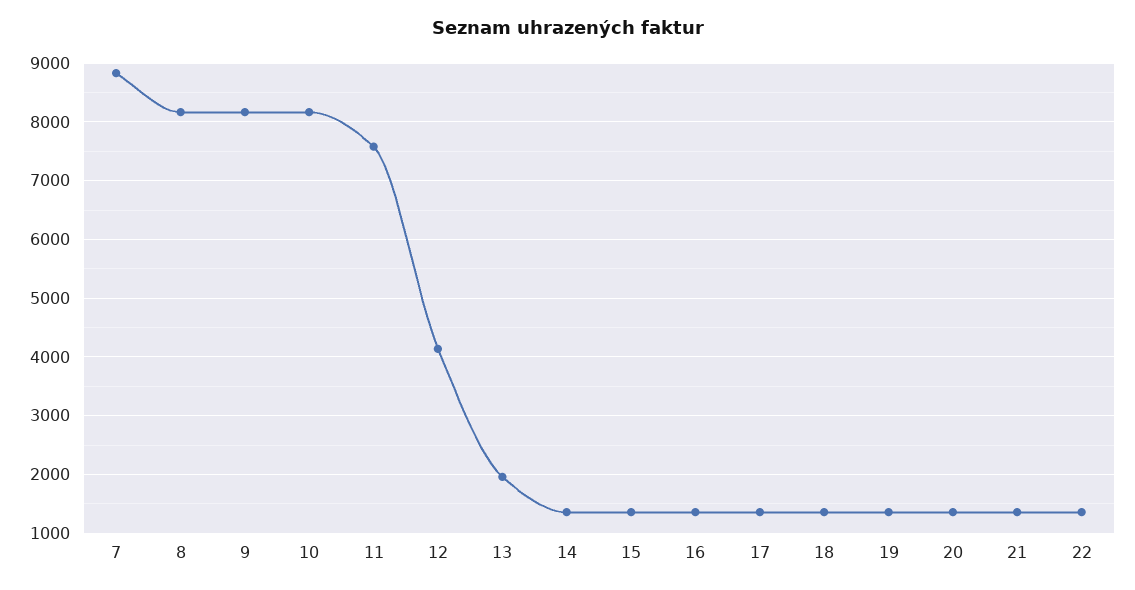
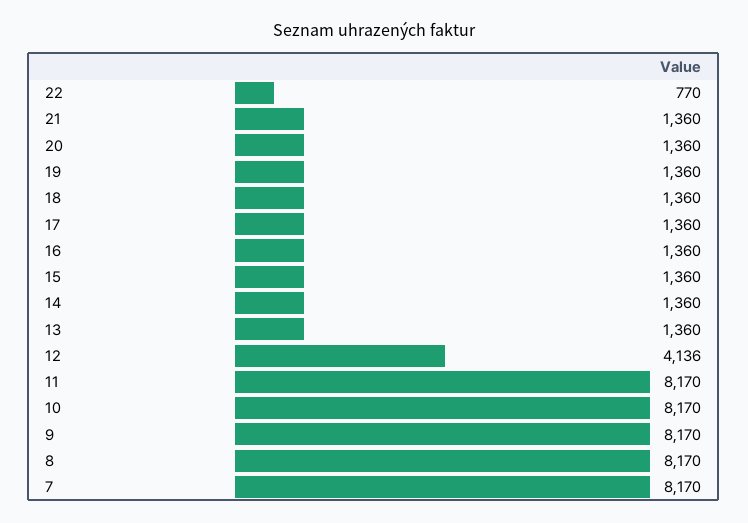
  {
-   "7": 8800,
+   "7": 8170,
    "8": 8170,
    "9": 8170,
    "10": 8170,
-   "11": 7600,
+   "11": 8170,
    "12": 4136,
-   "13": 2000,
+   "13": 1360,
    "14": 1360,
    "15": 1360,
    "16": 1360,
    "17": 1360,
    "18": 1360,
    "19": 1360,
    "20": 1360,
    "21": 1360,
-   "22": 1400
+   "22": 770
  }

